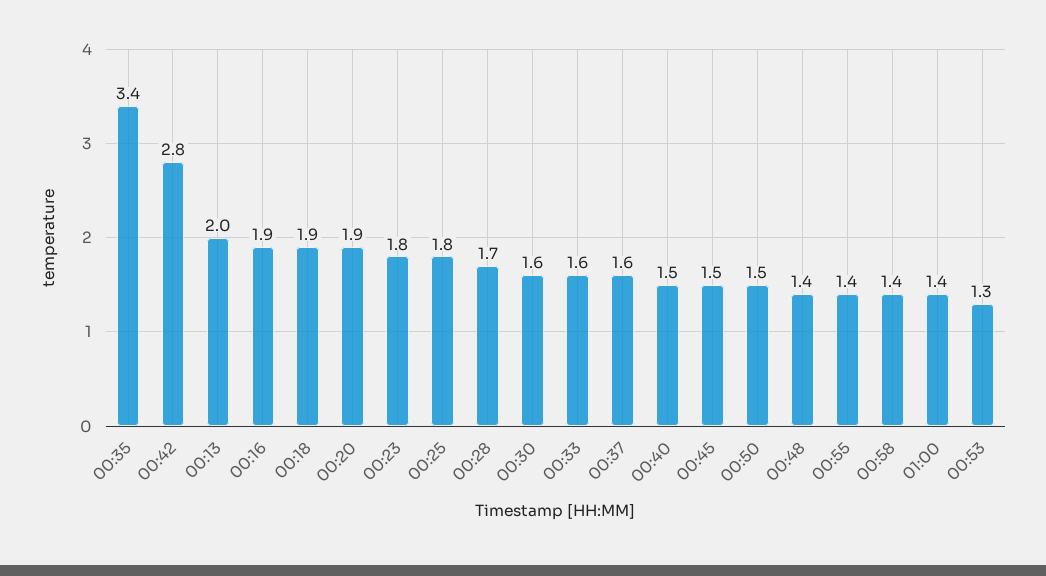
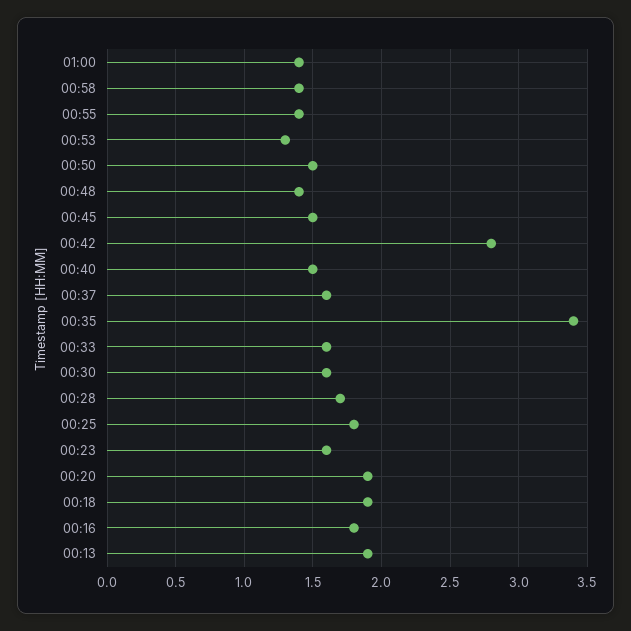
  {
    "00:35": 3.4,
    "00:42": 2.8,
-   "00:13": 2,
+   "00:13": 1.9,
-   "00:16": 1.9,
+   "00:16": 1.8,
    "00:18": 1.9,
    "00:20": 1.9,
-   "00:23": 1.8,
+   "00:23": 1.6,
    "00:25": 1.8,
    "00:28": 1.7,
    "00:30": 1.6,
    "00:33": 1.6,
    "00:37": 1.6,
    "00:40": 1.5,
    "00:45": 1.5,
    "00:50": 1.5,
    "00:48": 1.4,
    "00:55": 1.4,
    "00:58": 1.4,
    "01:00": 1.4,
    "00:53": 1.3
  }

